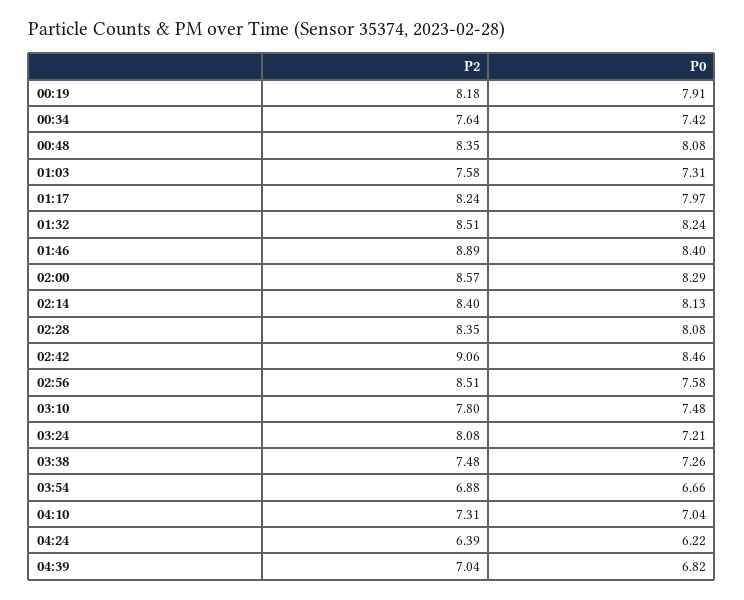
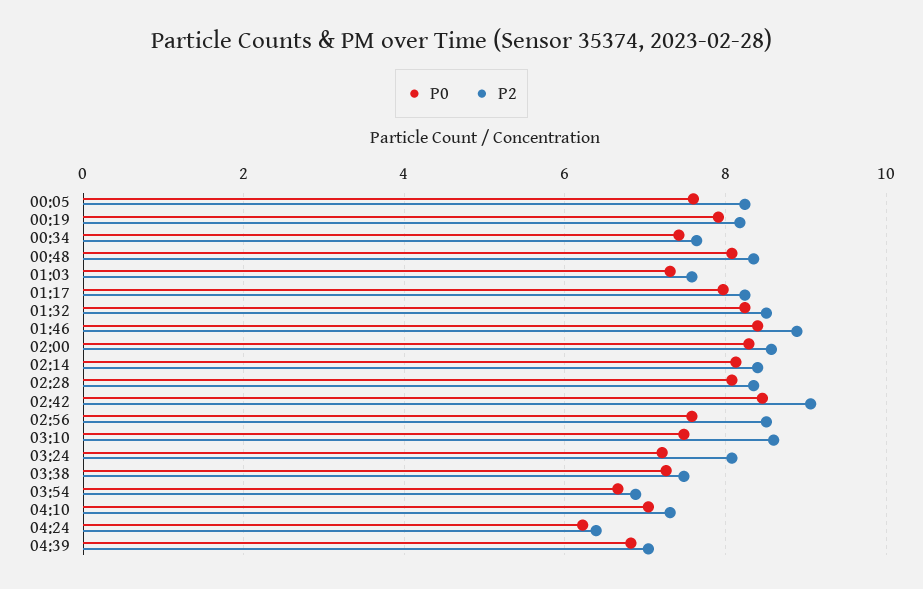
  {
    "P2": {
      "00:19": 8.18,
      "00:34": 7.64,
      "00:48": 8.35,
      "01:03": 7.58,
      "01:17": 8.24,
      "01:32": 8.51,
      "01:46": 8.89,
      "02:00": 8.57,
      "02:14": 8.4,
      "02:28": 8.35,
      "02:42": 9.06,
      "02:56": 8.51,
-     "03:10": 7.8,
+     "03:10": 8.6,
      "03:24": 8.08,
      "03:38": 7.48,
      "03:54": 6.88,
      "04:10": 7.31,
      "04:24": 6.39,
-     "04:39": 7.04
+     "04:39": 7.04,
+     "00:05": 8.2
    },
    "P0": {
      "00:19": 7.91,
      "00:34": 7.42,
      "00:48": 8.08,
      "01:03": 7.31,
      "01:17": 7.97,
      "01:32": 8.24,
      "01:46": 8.4,
      "02:00": 8.29,
      "02:14": 8.13,
      "02:28": 8.08,
      "02:42": 8.46,
      "02:56": 7.58,
      "03:10": 7.48,
      "03:24": 7.21,
      "03:38": 7.26,
      "03:54": 6.66,
      "04:10": 7.04,
      "04:24": 6.22,
-     "04:39": 6.82
+     "04:39": 6.82,
+     "00:05": 7.6
    }
  }

